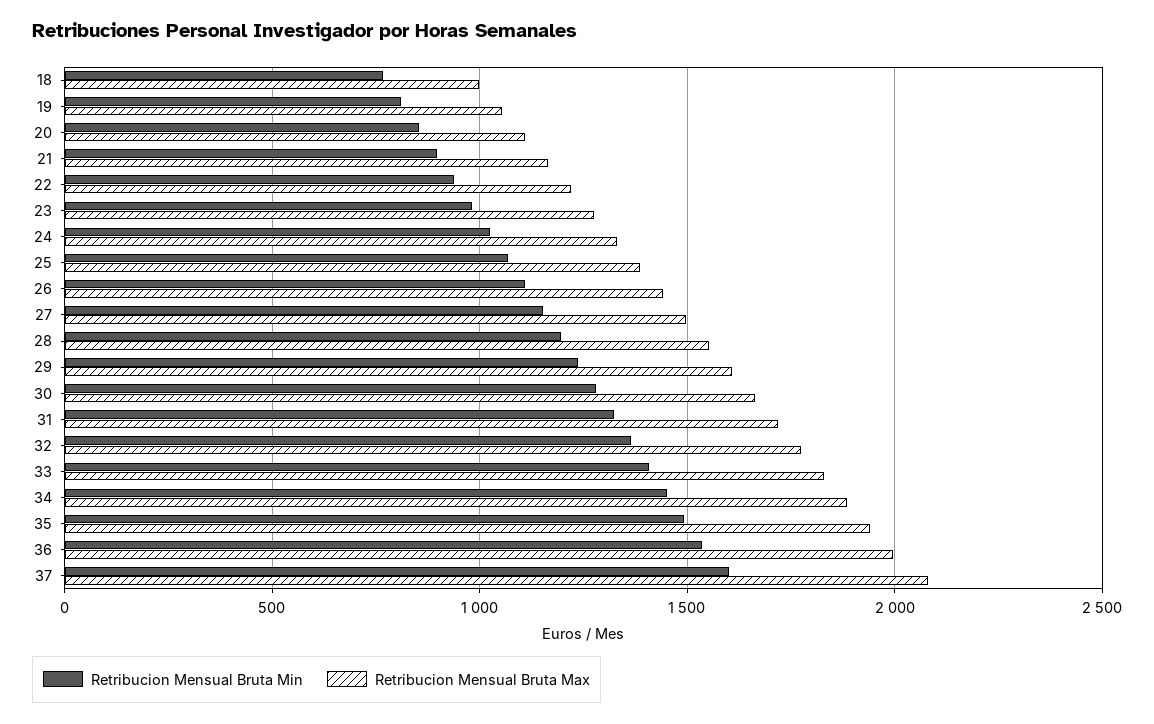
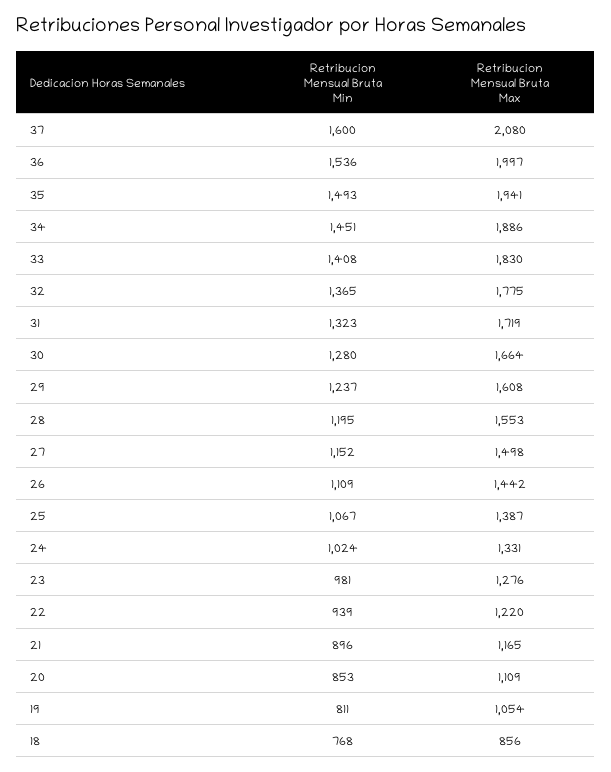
  {
    "Retribucion Mensual Bruta Min": {
      "18": 768,
      "19": 811,
      "20": 853,
      "21": 896,
      "22": 939,
      "23": 981,
      "24": 1024,
      "25": 1067,
      "26": 1109,
      "27": 1152,
      "28": 1195,
      "29": 1237,
      "30": 1280,
      "31": 1323,
      "32": 1365,
      "33": 1408,
      "34": 1451,
      "35": 1493,
      "36": 1536,
      "37": 1600
    },
    "Retribucion Mensual Bruta Max": {
-     "18": 1000,
+     "18": 856,
      "19": 1054,
      "20": 1109,
      "21": 1165,
      "22": 1220,
      "23": 1276,
      "24": 1331,
      "25": 1387,
      "26": 1442,
      "27": 1498,
      "28": 1553,
      "29": 1608,
      "30": 1664,
      "31": 1719,
      "32": 1775,
      "33": 1830,
      "34": 1886,
      "35": 1941,
      "36": 1997,
      "37": 2080
    }
  }

